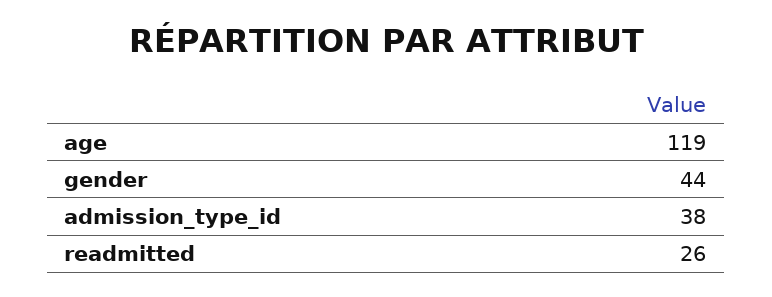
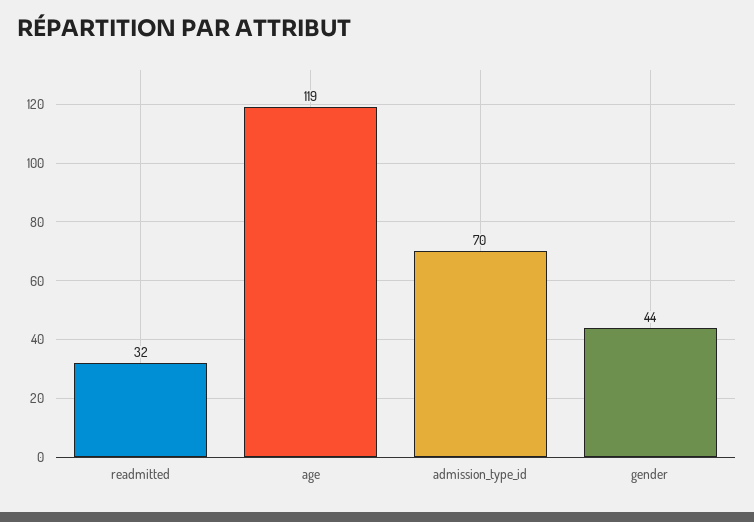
  {
    "age": 119,
    "gender": 44,
-   "admission_type_id": 38,
+   "admission_type_id": 70,
-   "readmitted": 26
+   "readmitted": 32
  }

